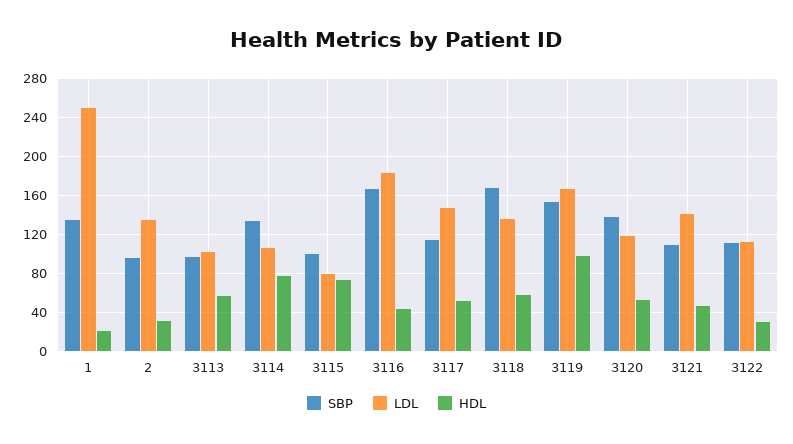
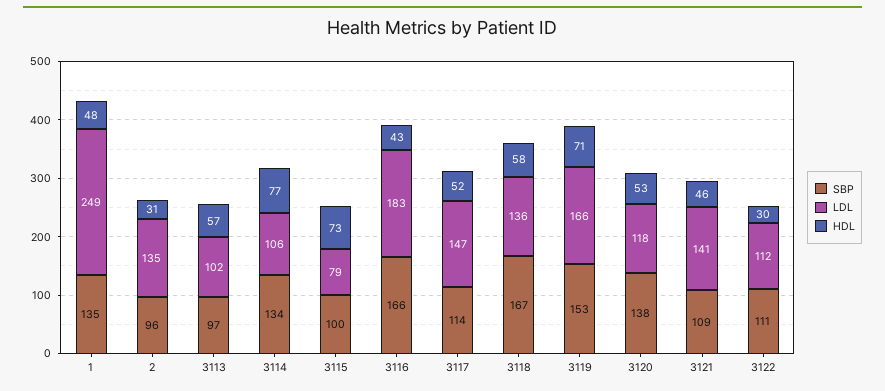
  {
    "SBP": {
      "1": 135,
      "2": 96,
      "3113": 97,
      "3114": 134,
      "3115": 100,
      "3116": 166,
      "3117": 114,
      "3118": 167,
      "3119": 153,
      "3120": 138,
      "3121": 109,
      "3122": 111
    },
    "LDL": {
      "1": 249,
      "2": 135,
      "3113": 102,
      "3114": 106,
      "3115": 79,
      "3116": 183,
      "3117": 147,
      "3118": 136,
      "3119": 166,
      "3120": 118,
      "3121": 141,
      "3122": 112
    },
    "HDL": {
-     "1": 20,
+     "1": 48,
      "2": 31,
      "3113": 57,
      "3114": 77,
      "3115": 73,
      "3116": 43,
      "3117": 52,
      "3118": 58,
-     "3119": 100,
+     "3119": 71,
      "3120": 53,
      "3121": 46,
      "3122": 30
    }
  }

